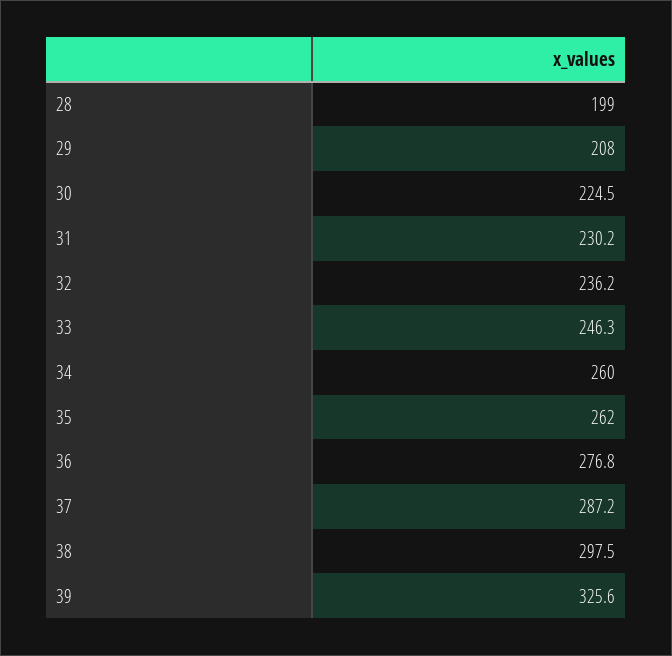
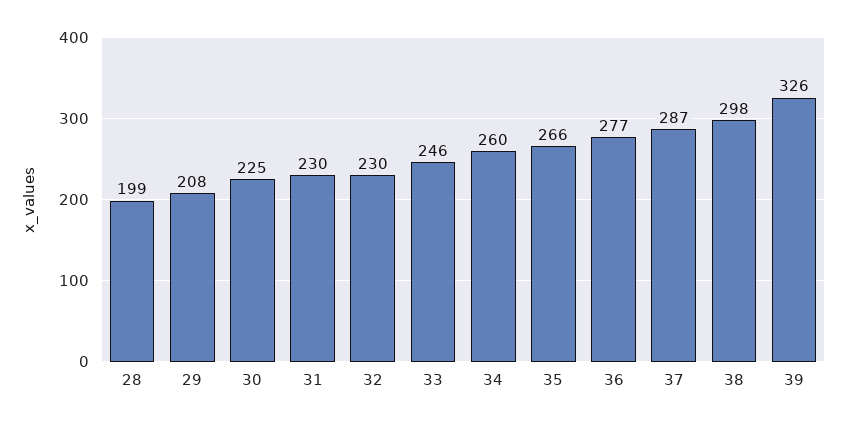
  {
    "28": 199,
    "29": 208,
    "30": 224.5,
    "31": 230.2,
-   "32": 236.2,
+   "32": 230,
    "33": 246.3,
    "34": 260,
-   "35": 262,
+   "35": 266,
    "36": 276.8,
    "37": 287.2,
    "38": 297.5,
    "39": 325.6
  }

